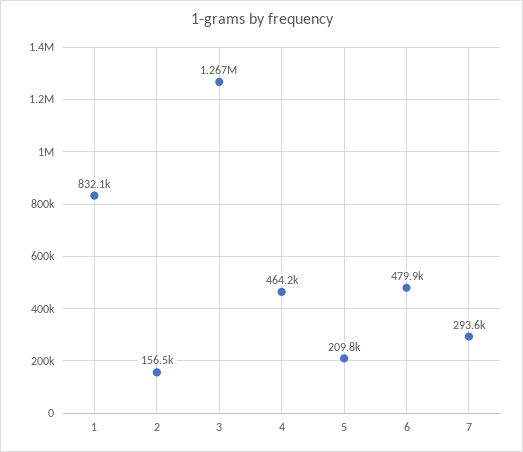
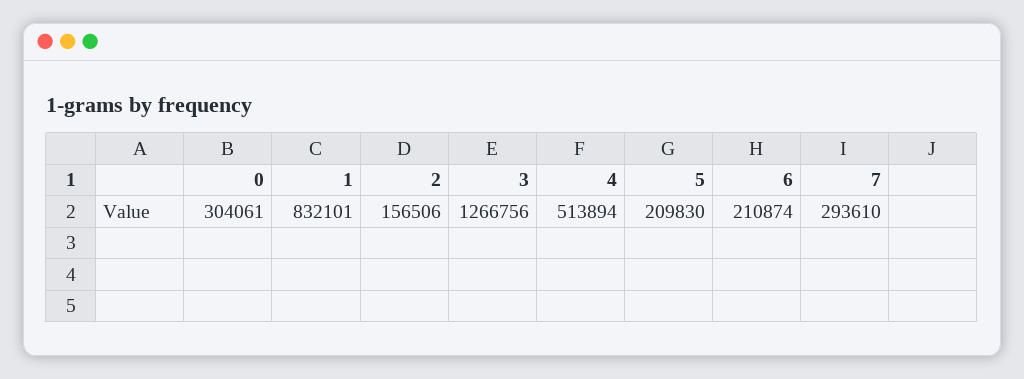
  {
    "1": 832101,
    "2": 156506,
    "3": 1266756,
-   "4": 464200,
+   "4": 513894,
    "5": 209830,
-   "6": 479900,
+   "6": 210874,
-   "7": 293610
+   "7": 293610,
+   "0": 304061
  }

